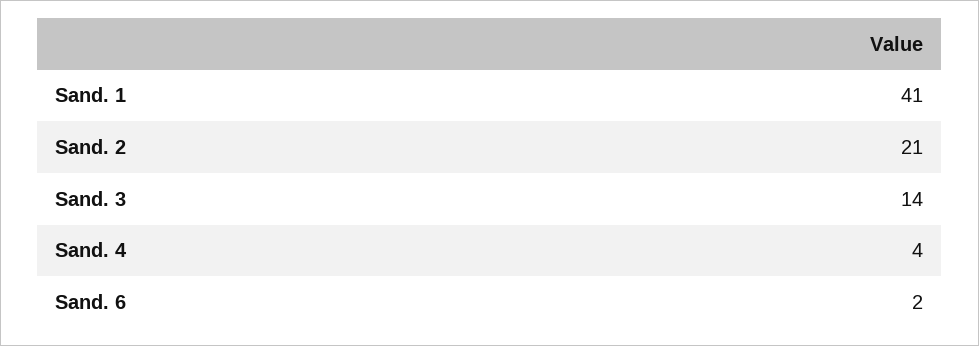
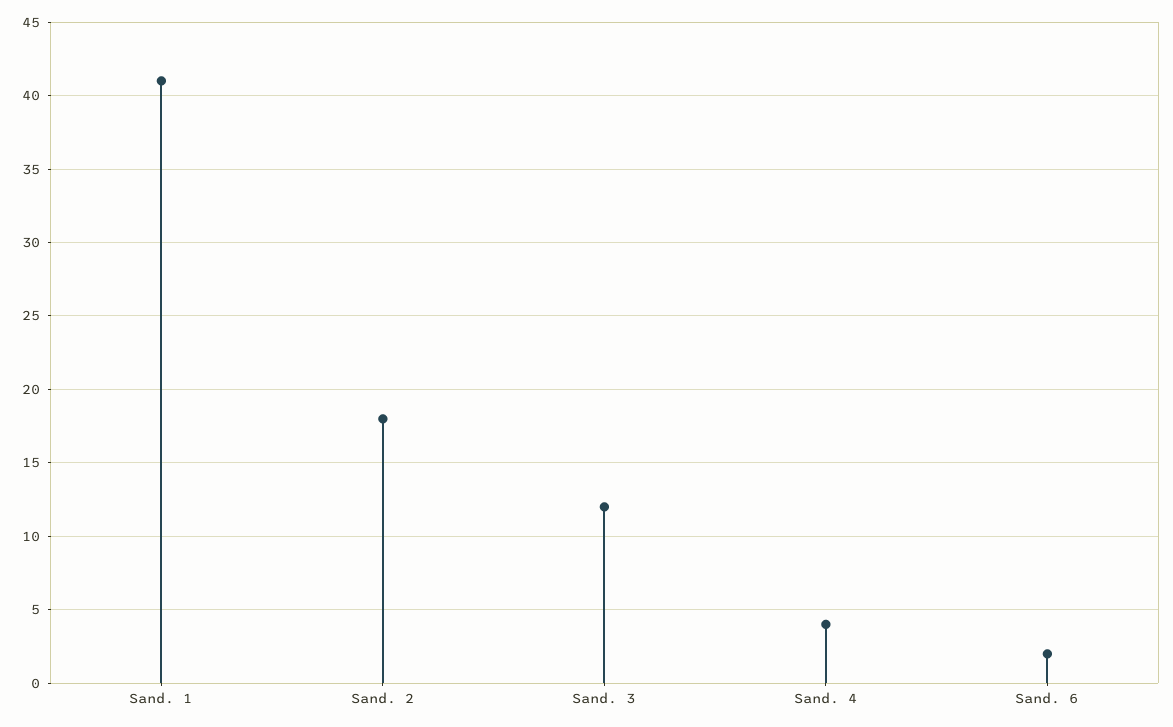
  {
    "Sand. 1": 41,
-   "Sand. 2": 21,
+   "Sand. 2": 18,
-   "Sand. 3": 14,
+   "Sand. 3": 12,
    "Sand. 4": 4,
    "Sand. 6": 2
  }

